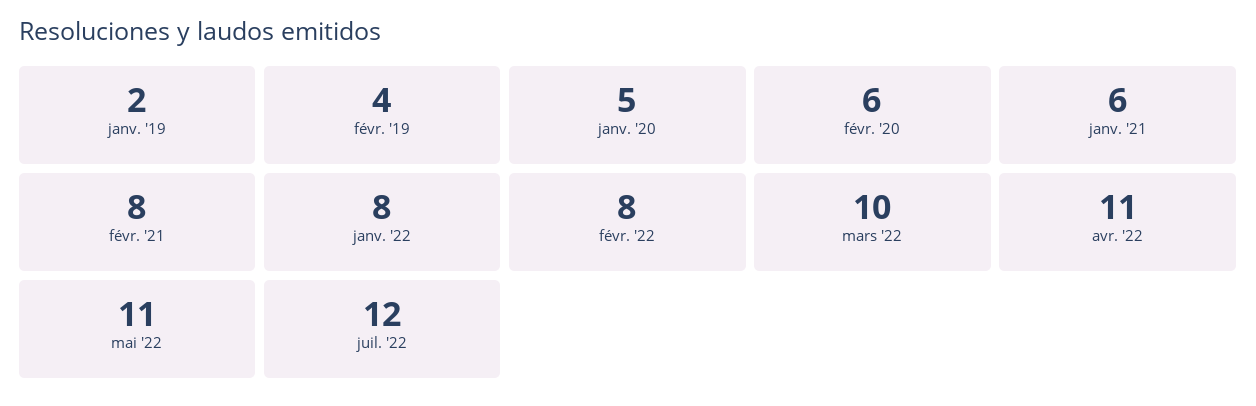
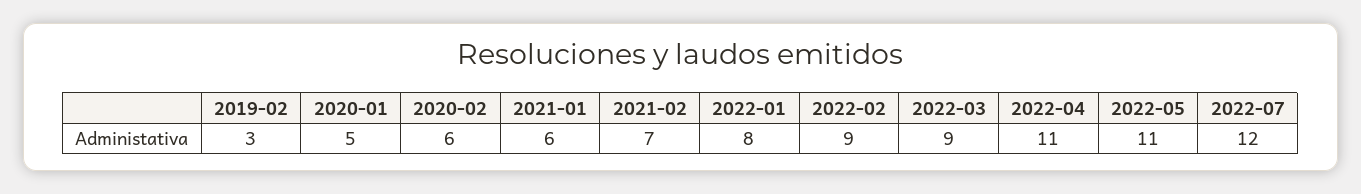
  {
-   "janv. '19": 2,
-   "févr. '19": 4,
+   "févr. '19": 3,
    "janv. '20": 5,
    "févr. '20": 6,
    "janv. '21": 6,
-   "févr. '21": 8,
+   "févr. '21": 7,
    "janv. '22": 8,
-   "févr. '22": 8,
+   "févr. '22": 9,
-   "mars '22": 10,
+   "mars '22": 9,
    "avr. '22": 11,
    "mai '22": 11,
    "juil. '22": 12
  }

